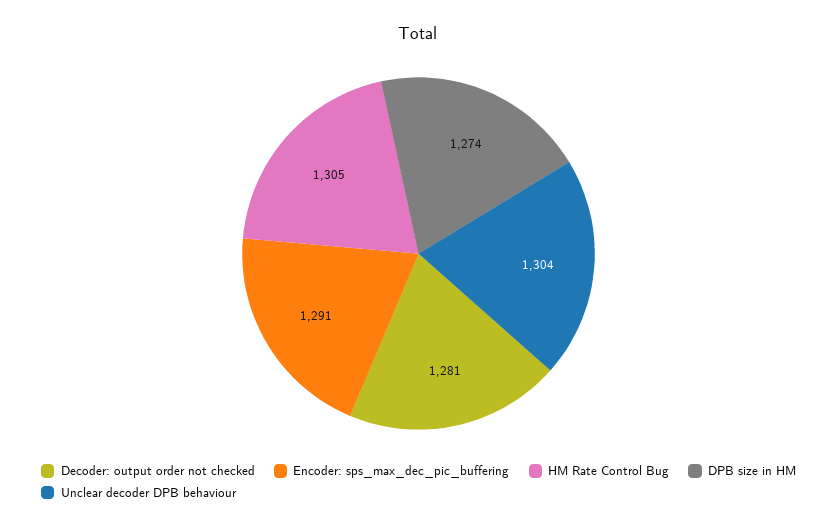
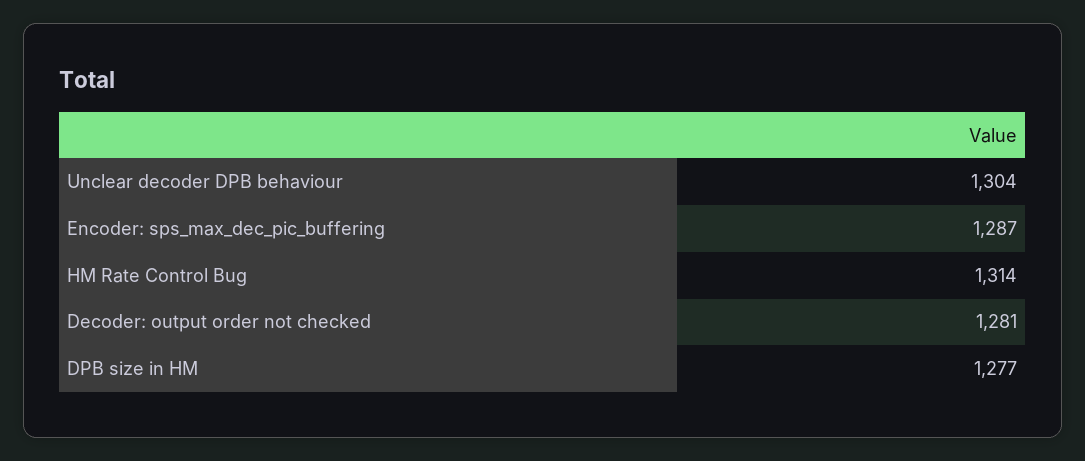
  {
    "Decoder: output order not checked": 1281,
-   "Encoder: sps_max_dec_pic_buffering": 1291,
+   "Encoder: sps_max_dec_pic_buffering": 1287,
-   "HM Rate Control Bug": 1305,
+   "HM Rate Control Bug": 1314,
-   "DPB size in HM": 1274,
+   "DPB size in HM": 1277,
    "Unclear decoder DPB behaviour": 1304
  }

